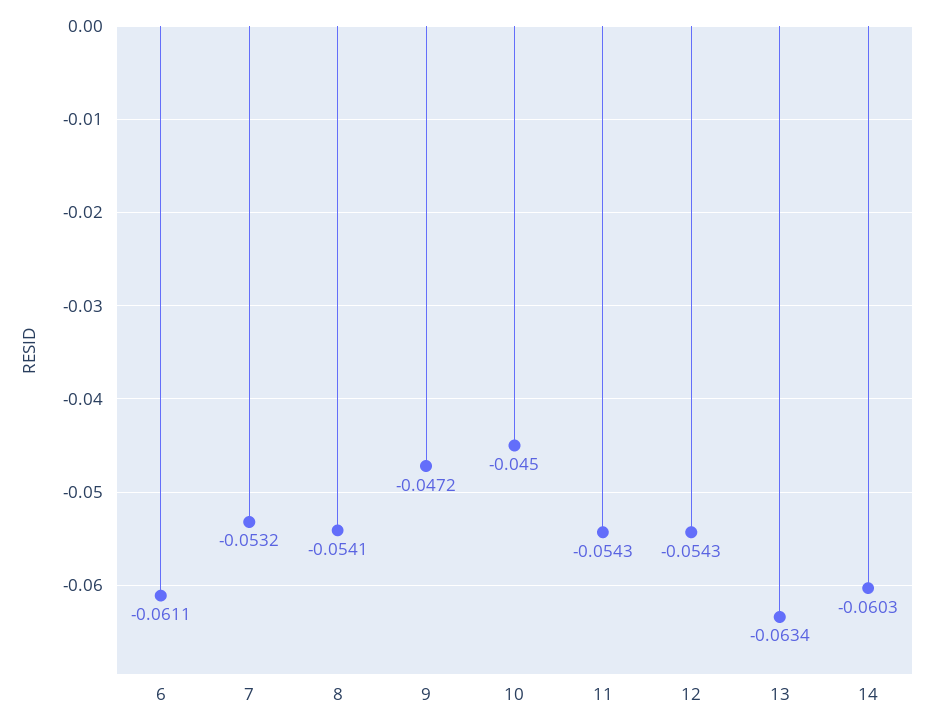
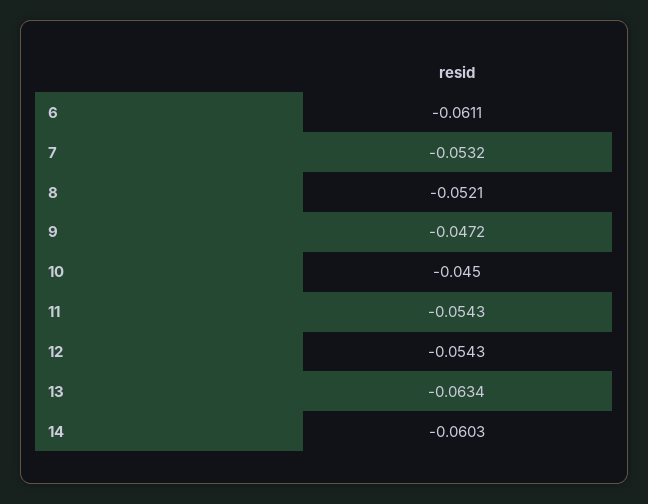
  {
    "6": -0.0611,
    "7": -0.0532,
-   "8": -0.0541,
+   "8": -0.0521,
    "9": -0.0472,
    "10": -0.045,
    "11": -0.0543,
    "12": -0.0543,
    "13": -0.0634,
    "14": -0.0603
  }

